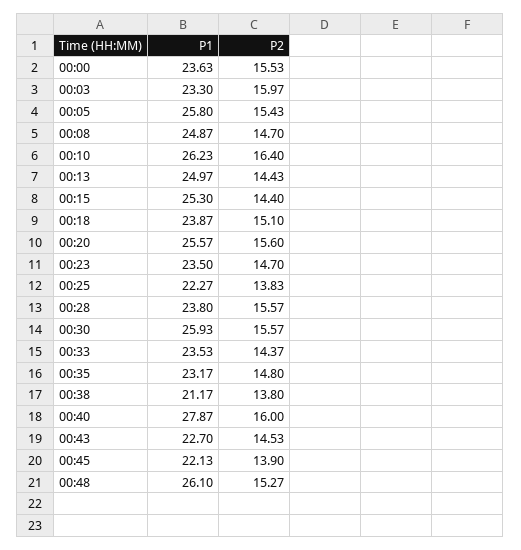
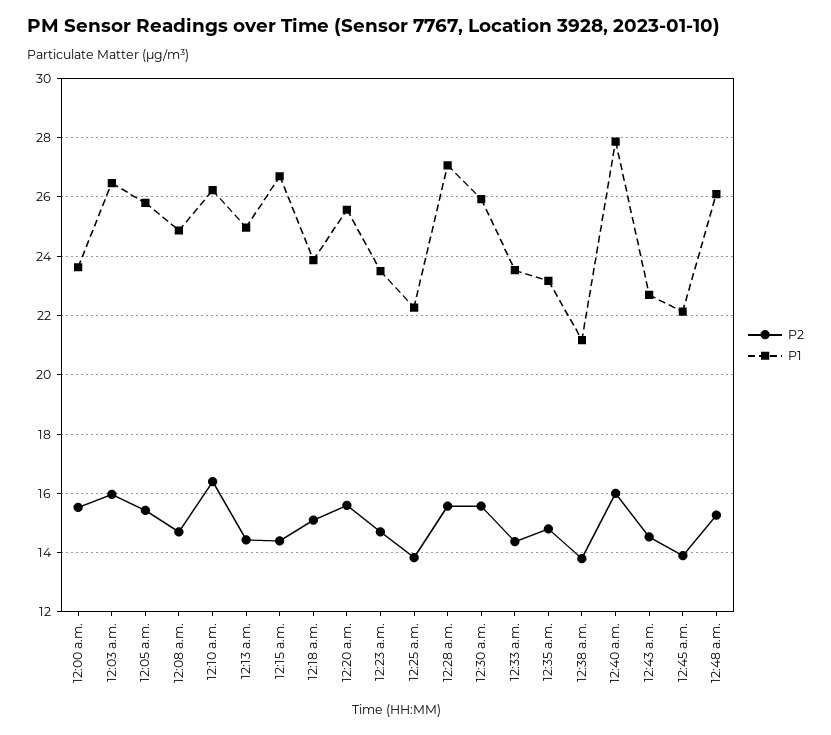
  {
    "P1": {
      "00:00": 23.63,
-     "00:03": 23.3,
+     "00:03": 26.5,
      "00:05": 25.8,
      "00:08": 24.87,
      "00:10": 26.23,
      "00:13": 24.97,
-     "00:15": 25.3,
+     "00:15": 26.75,
      "00:18": 23.87,
      "00:20": 25.57,
      "00:23": 23.5,
      "00:25": 22.27,
-     "00:28": 23.8,
+     "00:28": 27,
      "00:30": 25.93,
      "00:33": 23.53,
      "00:35": 23.17,
      "00:38": 21.17,
      "00:40": 27.87,
      "00:43": 22.7,
      "00:45": 22.13,
      "00:48": 26.1
    },
    "P2": {
      "00:00": 15.53,
      "00:03": 15.97,
      "00:05": 15.43,
      "00:08": 14.7,
      "00:10": 16.4,
      "00:13": 14.43,
      "00:15": 14.4,
      "00:18": 15.1,
      "00:20": 15.6,
      "00:23": 14.7,
      "00:25": 13.83,
      "00:28": 15.57,
      "00:30": 15.57,
      "00:33": 14.37,
      "00:35": 14.8,
      "00:38": 13.8,
      "00:40": 16,
      "00:43": 14.53,
      "00:45": 13.9,
      "00:48": 15.27
    }
  }

